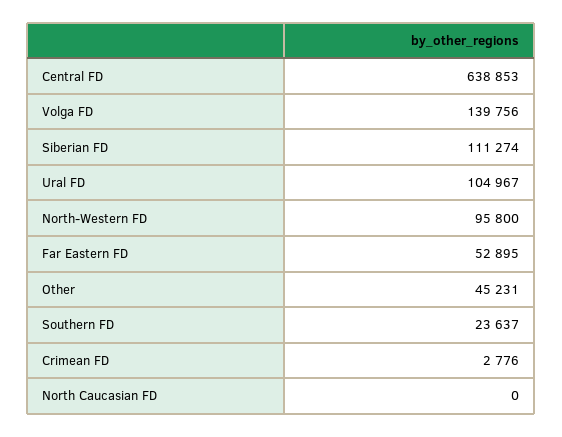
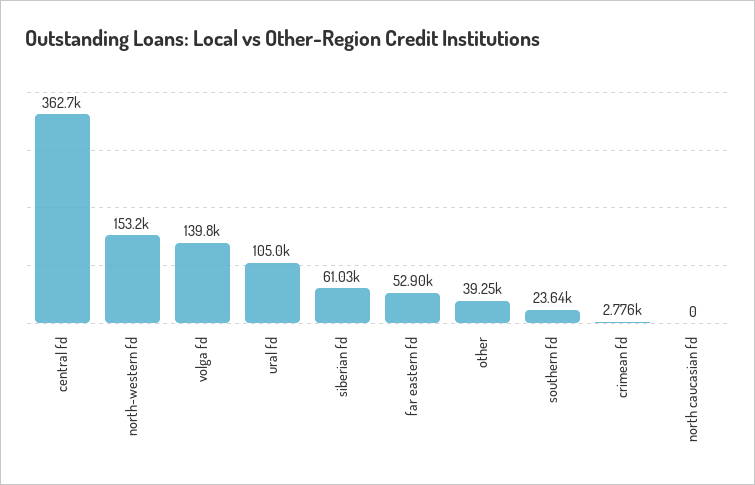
  {
-   "Central FD": 638853,
+   "Central FD": 362700,
    "Volga FD": 139756,
-   "Siberian FD": 111274,
+   "Siberian FD": 61030,
    "Ural FD": 104967,
-   "North-Western FD": 95800,
+   "North-Western FD": 153200,
    "Far Eastern FD": 52895,
-   "Other": 45231,
+   "Other": 39250,
    "Southern FD": 23637,
    "Crimean FD": 2776,
    "North Caucasian FD": 0
  }

